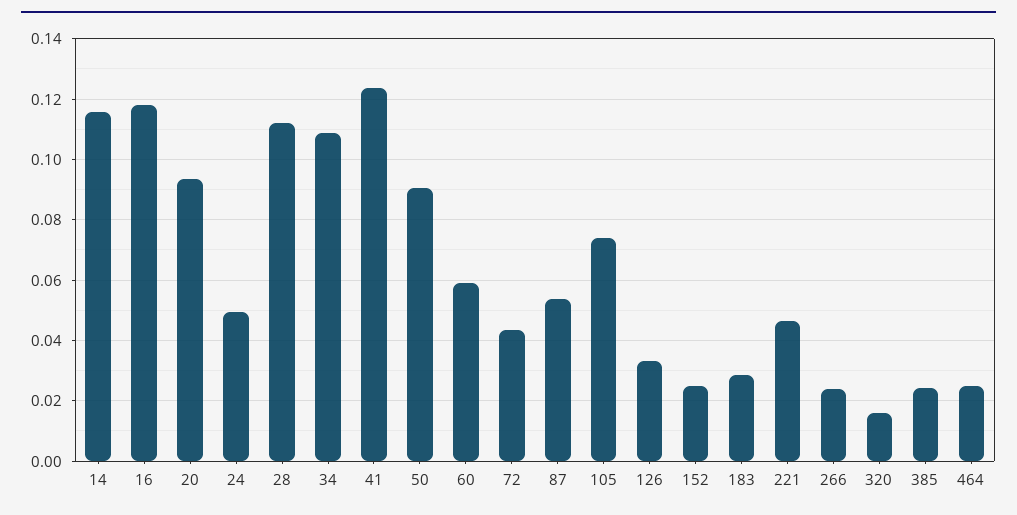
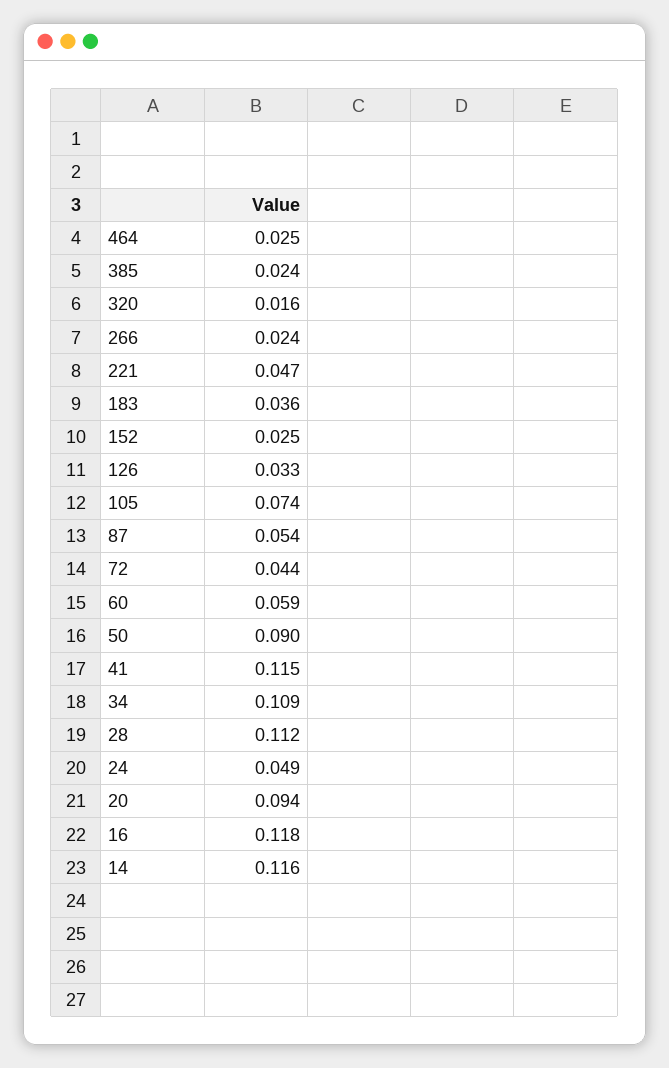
  {
    "14": 0.116,
    "16": 0.118,
    "20": 0.094,
    "24": 0.049,
    "28": 0.112,
    "34": 0.109,
-   "41": 0.124,
+   "41": 0.115,
    "50": 0.09,
    "60": 0.059,
    "72": 0.044,
    "87": 0.054,
    "105": 0.074,
    "126": 0.033,
    "152": 0.025,
-   "183": 0.028,
+   "183": 0.036,
    "221": 0.047,
    "266": 0.024,
    "320": 0.016,
    "385": 0.024,
    "464": 0.025
  }

